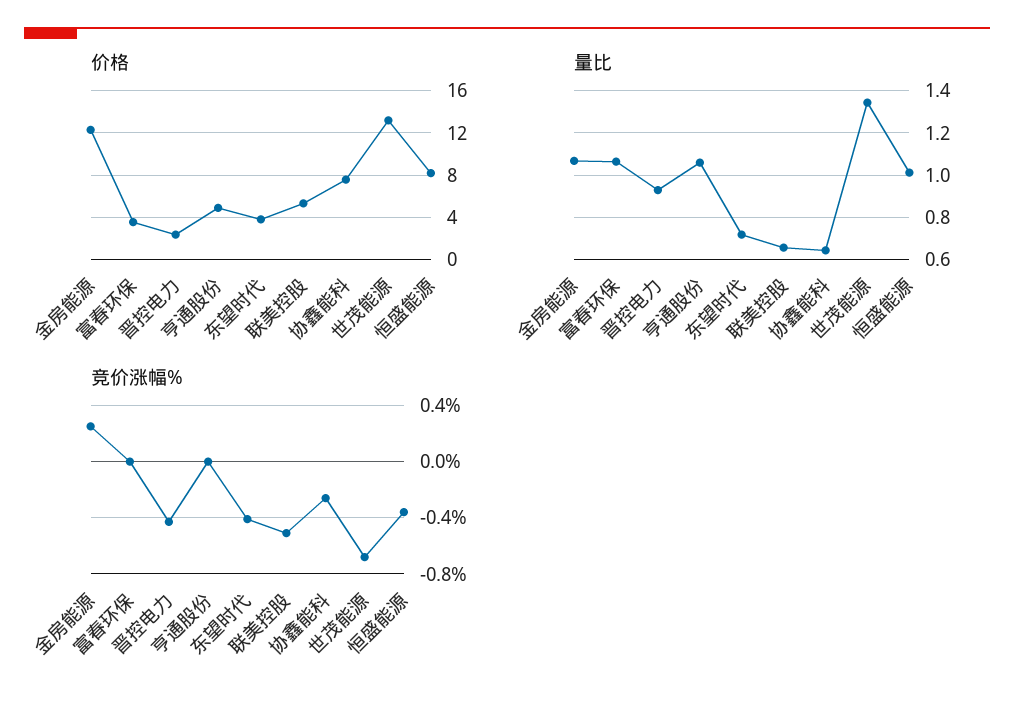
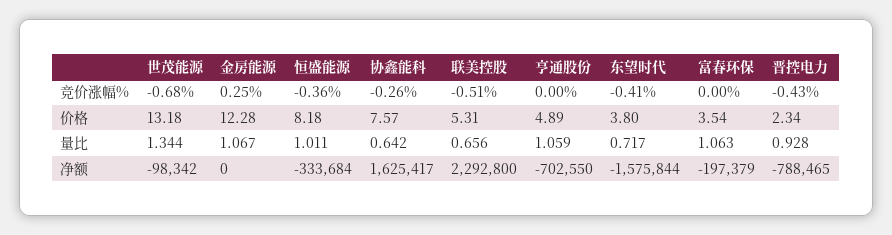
  {
    "价格": {
      "金房能源": 12.28,
      "富春环保": 3.54,
      "晋控电力": 2.34,
      "亨通股份": 4.89,
      "东望时代": 3.8,
      "联美控股": 5.31,
      "协鑫能科": 7.57,
      "世茂能源": 13.18,
      "恒盛能源": 8.18
    },
    "量比": {
      "金房能源": 1.067,
      "富春环保": 1.063,
      "晋控电力": 0.928,
      "亨通股份": 1.059,
      "东望时代": 0.717,
      "联美控股": 0.656,
      "协鑫能科": 0.642,
      "世茂能源": 1.344,
      "恒盛能源": 1.011
    },
    "竞价涨幅%": {
      "金房能源": 0.25,
      "富春环保": 0,
      "晋控电力": -0.43,
      "亨通股份": 0,
      "东望时代": -0.41,
      "联美控股": -0.51,
      "协鑫能科": -0.26,
      "世茂能源": -0.68,
      "恒盛能源": -0.36
-   }
+   },
+   "净额": {
+     "世茂能源": -98342,
+     "金房能源": 0,
+     "恒盛能源": -333684,
+     "协鑫能科": 1625417,
+     "联美控股": 2292800,
+     "亨通股份": -702550,
+     "东望时代": -1575844,
+     "富春环保": -197379,
+     "晋控电力": -788465
+   }
  }

